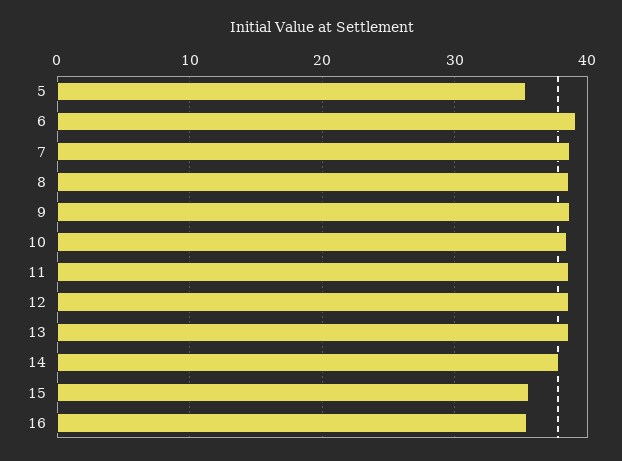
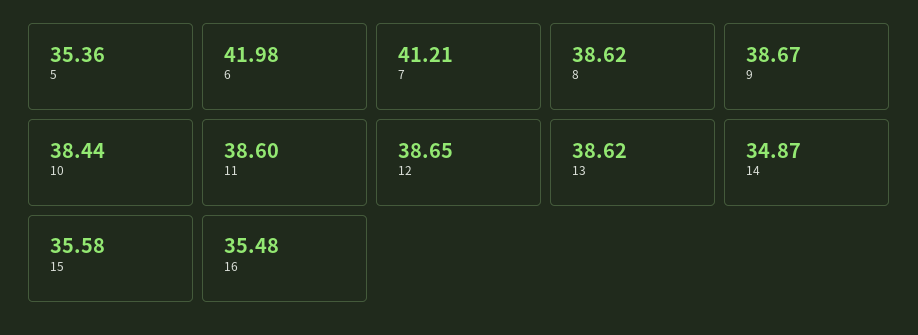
  {
    "5": 35.36,
-   "6": 39,
+   "6": 41.98,
-   "7": 39,
+   "7": 41.21,
    "8": 38.62,
    "9": 38.67,
    "10": 38.44,
    "11": 38.6,
    "12": 38.65,
    "13": 38.62,
-   "14": 38,
+   "14": 34.87,
    "15": 35.58,
    "16": 35.48
  }

